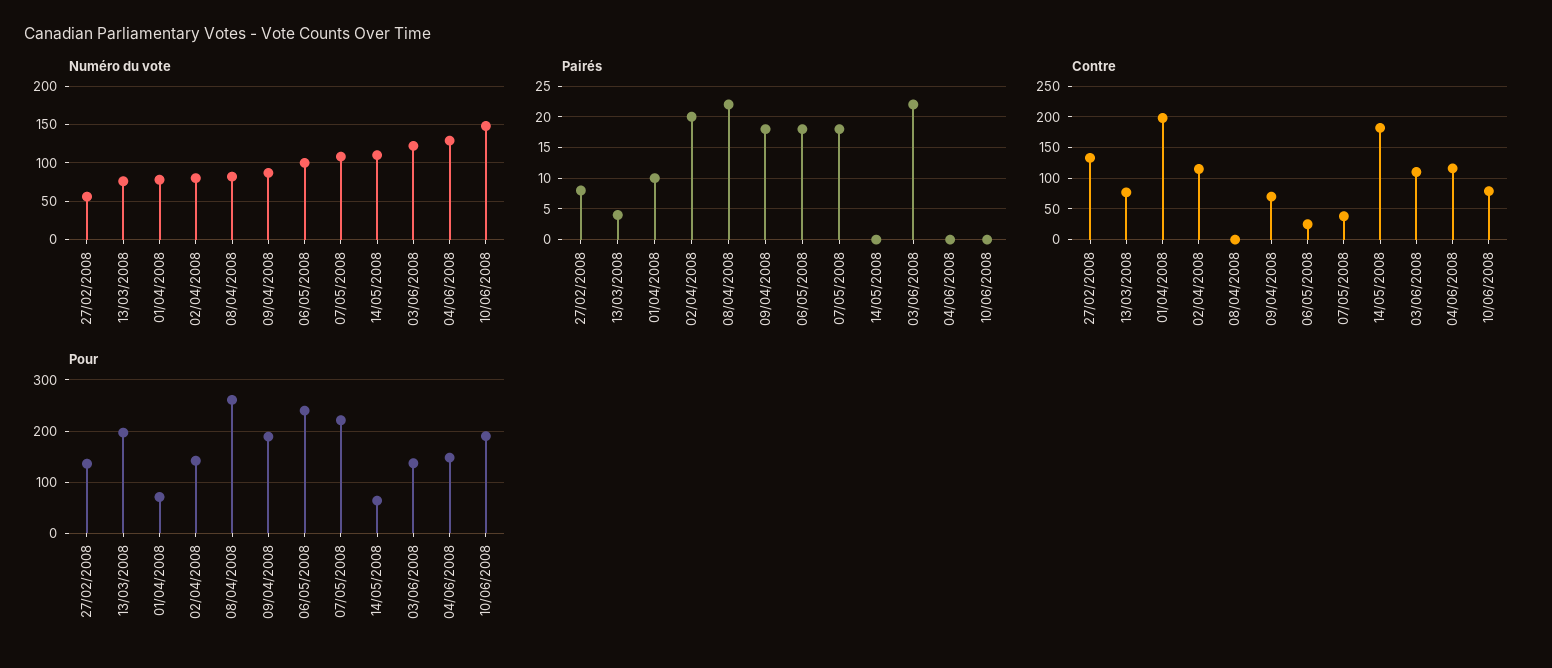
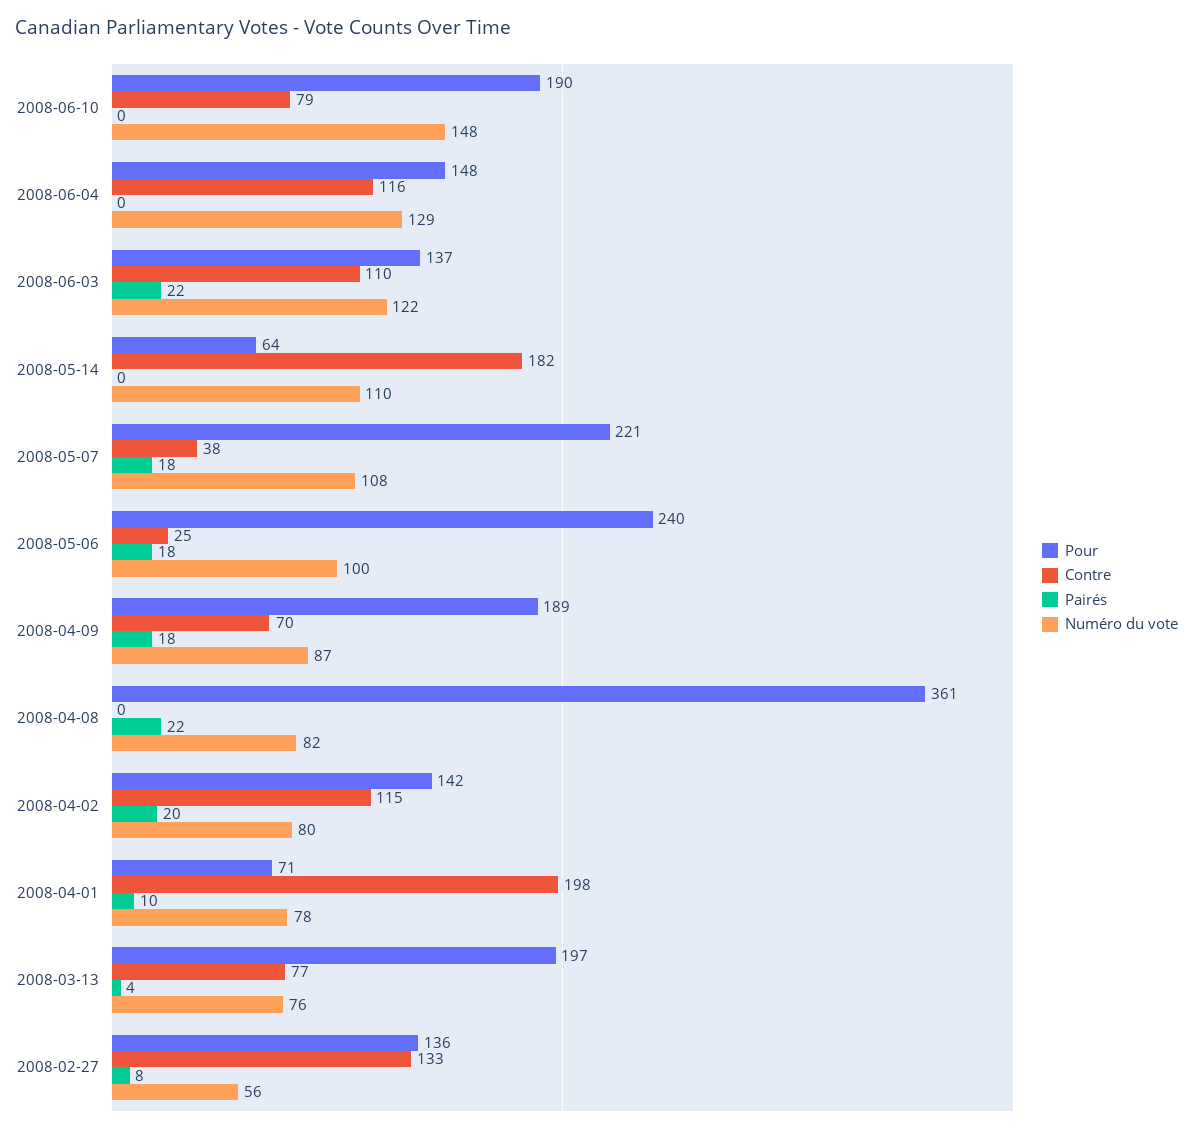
  {
    "Numéro du vote": {
      "27/02/2008": 56,
      "13/03/2008": 76,
      "01/04/2008": 78,
      "02/04/2008": 80,
      "08/04/2008": 82,
      "09/04/2008": 87,
      "06/05/2008": 100,
      "07/05/2008": 108,
      "14/05/2008": 110,
      "03/06/2008": 122,
      "04/06/2008": 129,
      "10/06/2008": 148
    },
    "Pairés": {
      "27/02/2008": 8,
      "13/03/2008": 4,
      "01/04/2008": 10,
      "02/04/2008": 20,
      "08/04/2008": 22,
      "09/04/2008": 18,
      "06/05/2008": 18,
      "07/05/2008": 18,
      "14/05/2008": 0,
      "03/06/2008": 22,
      "04/06/2008": 0,
      "10/06/2008": 0
    },
    "Contre": {
      "27/02/2008": 133,
      "13/03/2008": 77,
      "01/04/2008": 198,
      "02/04/2008": 115,
      "08/04/2008": 0,
      "09/04/2008": 70,
      "06/05/2008": 25,
      "07/05/2008": 38,
      "14/05/2008": 182,
      "03/06/2008": 110,
      "04/06/2008": 116,
      "10/06/2008": 79
    },
    "Pour": {
      "27/02/2008": 136,
      "13/03/2008": 197,
      "01/04/2008": 71,
      "02/04/2008": 142,
-     "08/04/2008": 260,
+     "08/04/2008": 361,
      "09/04/2008": 189,
      "06/05/2008": 240,
      "07/05/2008": 221,
      "14/05/2008": 64,
      "03/06/2008": 137,
      "04/06/2008": 148,
      "10/06/2008": 190
    }
  }

